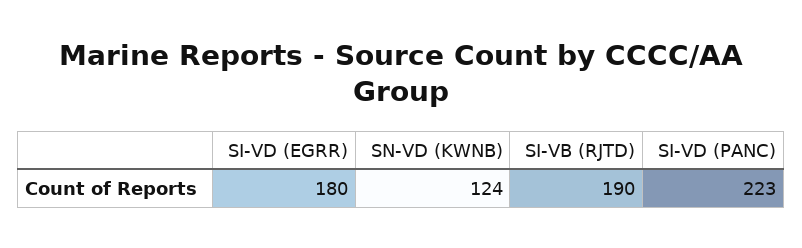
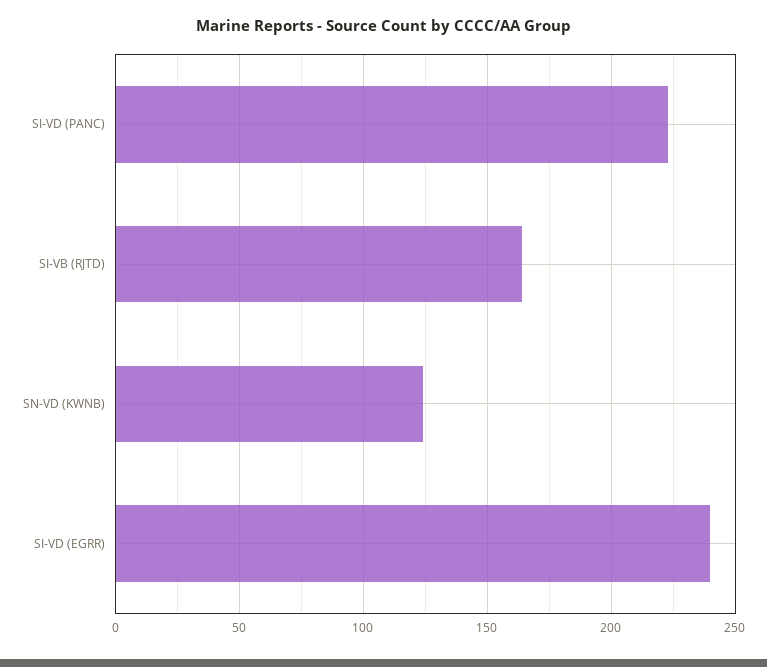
  {
-   "SI-VD (EGRR)": 180,
+   "SI-VD (EGRR)": 240,
    "SN-VD (KWNB)": 124,
-   "SI-VB (RJTD)": 190,
+   "SI-VB (RJTD)": 165,
    "SI-VD (PANC)": 223
  }

